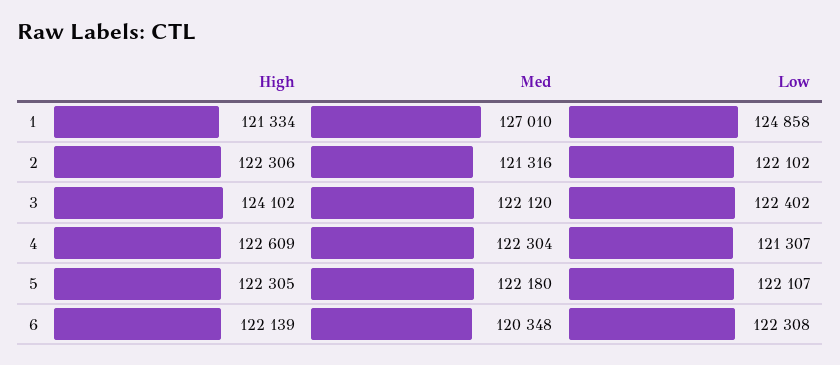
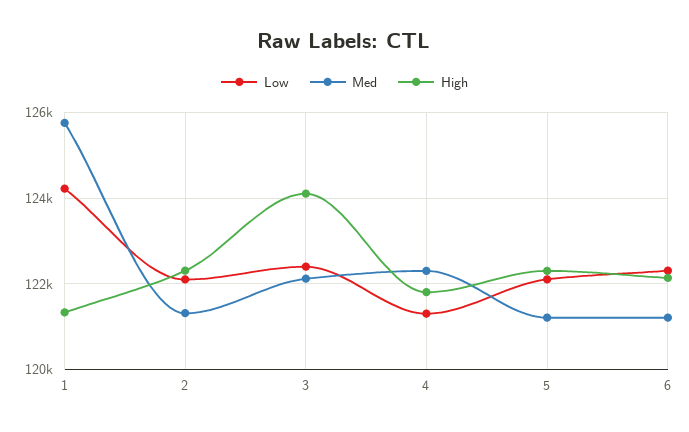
  {
    "High": {
      "1": 121334,
      "2": 122306,
      "3": 124102,
-     "4": 122609,
+     "4": 121800,
      "5": 122305,
      "6": 122139
    },
    "Med": {
-     "1": 127010,
+     "1": 125800,
      "2": 121316,
      "3": 122120,
      "4": 122304,
-     "5": 122180,
+     "5": 121200,
-     "6": 120348
+     "6": 121200
    },
    "Low": {
-     "1": 124858,
+     "1": 124200,
      "2": 122102,
      "3": 122402,
      "4": 121307,
      "5": 122107,
      "6": 122308
    }
  }

